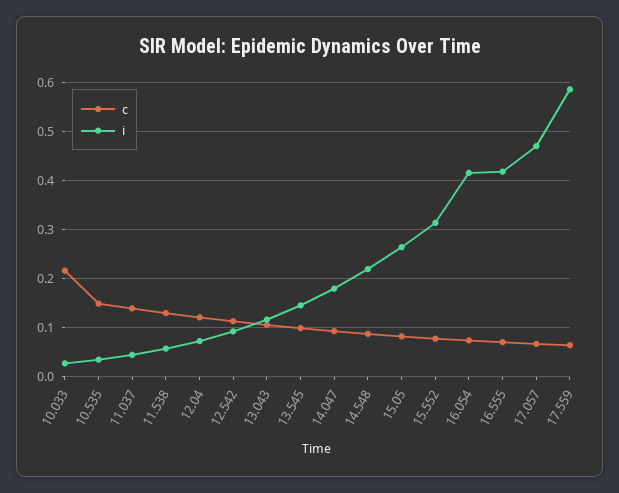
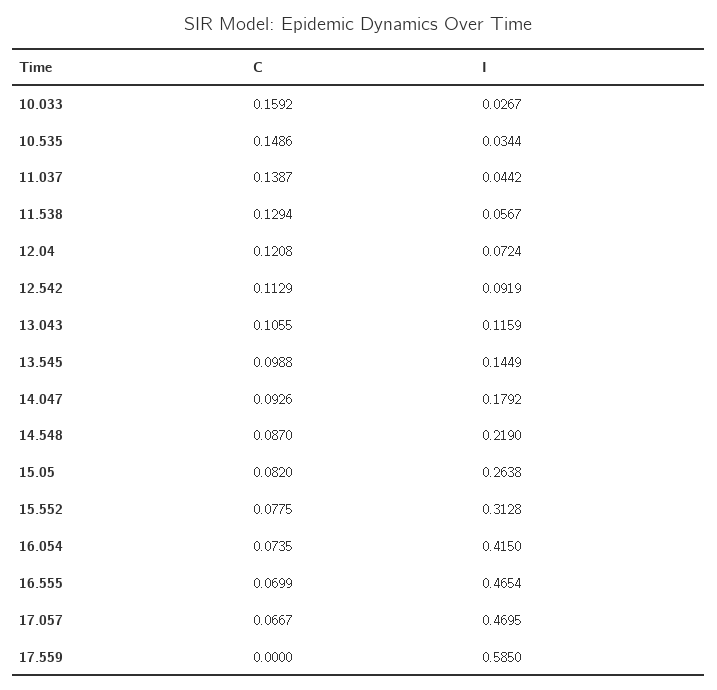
  {
    "c": {
-     "10.033": 0.22,
+     "10.033": 0.1592,
      "10.535": 0.1486,
      "11.037": 0.1387,
      "11.538": 0.1294,
      "12.04": 0.1208,
      "12.542": 0.1129,
      "13.043": 0.1055,
      "13.545": 0.0988,
      "14.047": 0.0926,
      "14.548": 0.087,
      "15.05": 0.082,
      "15.552": 0.0775,
      "16.054": 0.0735,
      "16.555": 0.0699,
      "17.057": 0.0667,
-     "17.559": 0.06
+     "17.559": 0
    },
    "i": {
      "10.033": 0.0267,
      "10.535": 0.0344,
      "11.037": 0.0442,
      "11.538": 0.0567,
      "12.04": 0.0724,
      "12.542": 0.0919,
      "13.043": 0.1159,
      "13.545": 0.1449,
      "14.047": 0.1792,
      "14.548": 0.219,
      "15.05": 0.2638,
      "15.552": 0.3128,
      "16.054": 0.415,
-     "16.555": 0.42,
+     "16.555": 0.4654,
      "17.057": 0.4695,
      "17.559": 0.585
    }
  }

